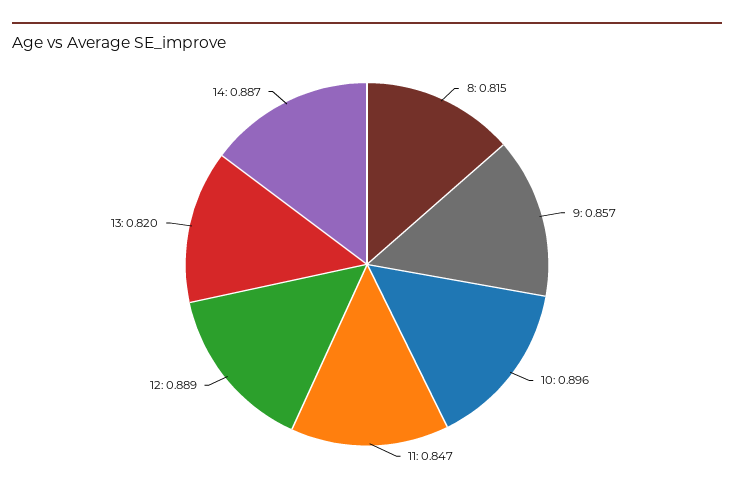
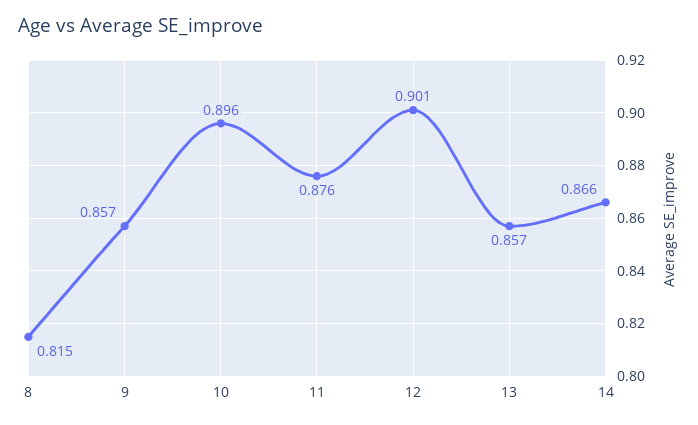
  {
    "8": 0.815,
    "9": 0.857,
    "10": 0.896,
-   "11": 0.847,
+   "11": 0.876,
-   "12": 0.889,
+   "12": 0.901,
-   "13": 0.82,
+   "13": 0.857,
-   "14": 0.887
+   "14": 0.866
  }

